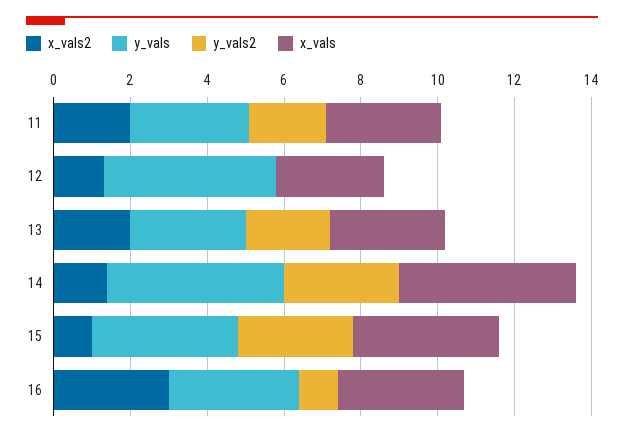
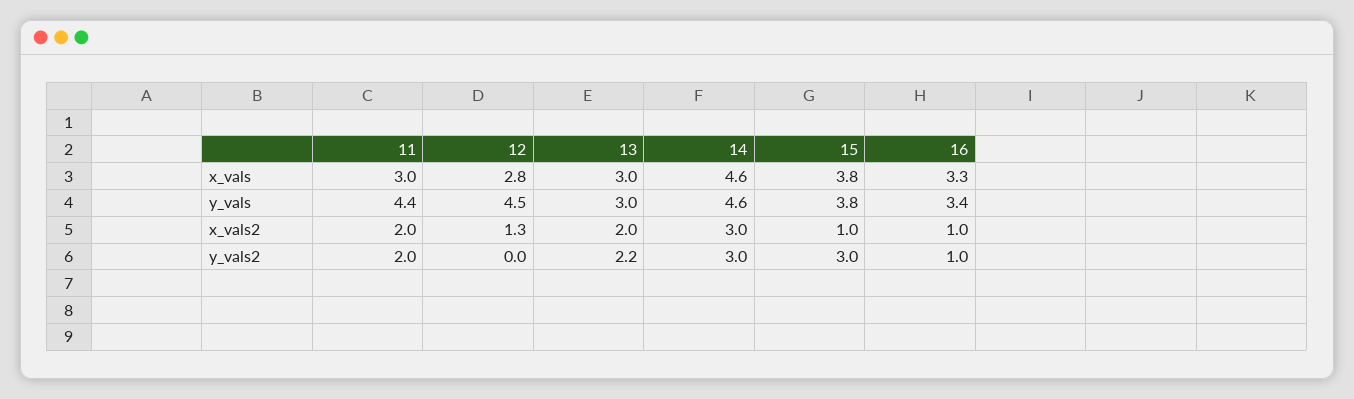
  {
    "x_vals2": {
      "11": 2,
      "12": 1.3,
      "13": 2,
-     "14": 1.5,
+     "14": 3,
      "15": 1,
-     "16": 3
+     "16": 1
    },
    "y_vals": {
-     "11": 3,
+     "11": 4.4,
      "12": 4.5,
      "13": 3,
      "14": 4.6,
      "15": 3.8,
      "16": 3.4
    },
    "y_vals2": {
      "11": 2,
      "12": 0,
      "13": 2.2,
      "14": 3,
      "15": 3,
      "16": 1
    },
    "x_vals": {
      "11": 3,
      "12": 2.8,
      "13": 3,
      "14": 4.6,
      "15": 3.8,
      "16": 3.3
    }
  }

